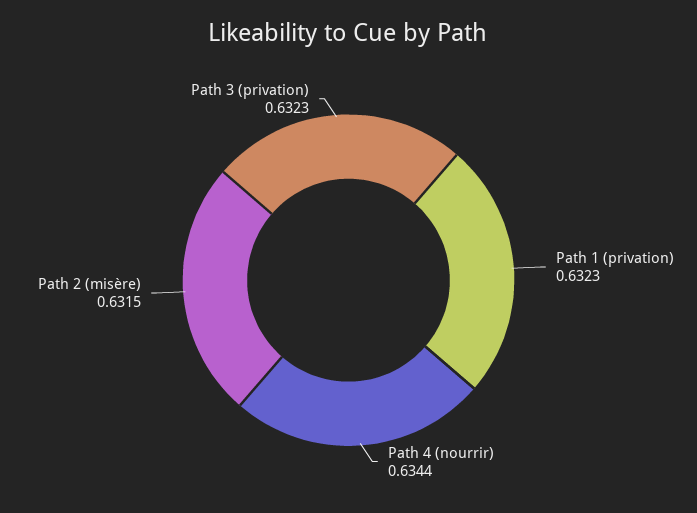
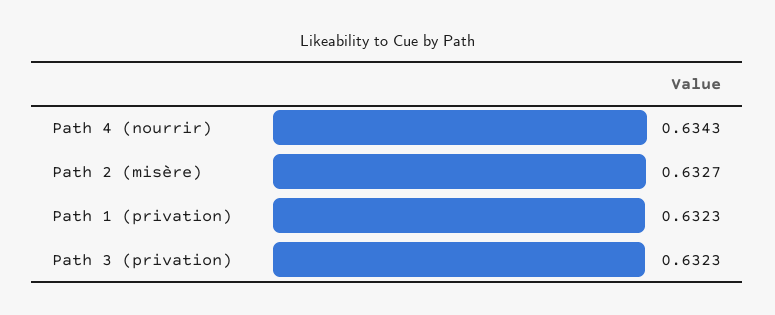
  {
    "Path 1 (privation)": 0.6323,
-   "Path 4 (nourrir)": 0.6344,
+   "Path 4 (nourrir)": 0.6343,
-   "Path 2 (misère)": 0.6315,
+   "Path 2 (misère)": 0.6327,
    "Path 3 (privation)": 0.6323
  }

